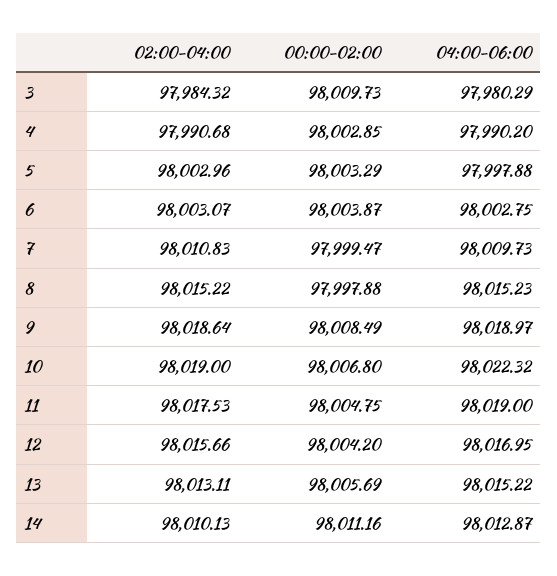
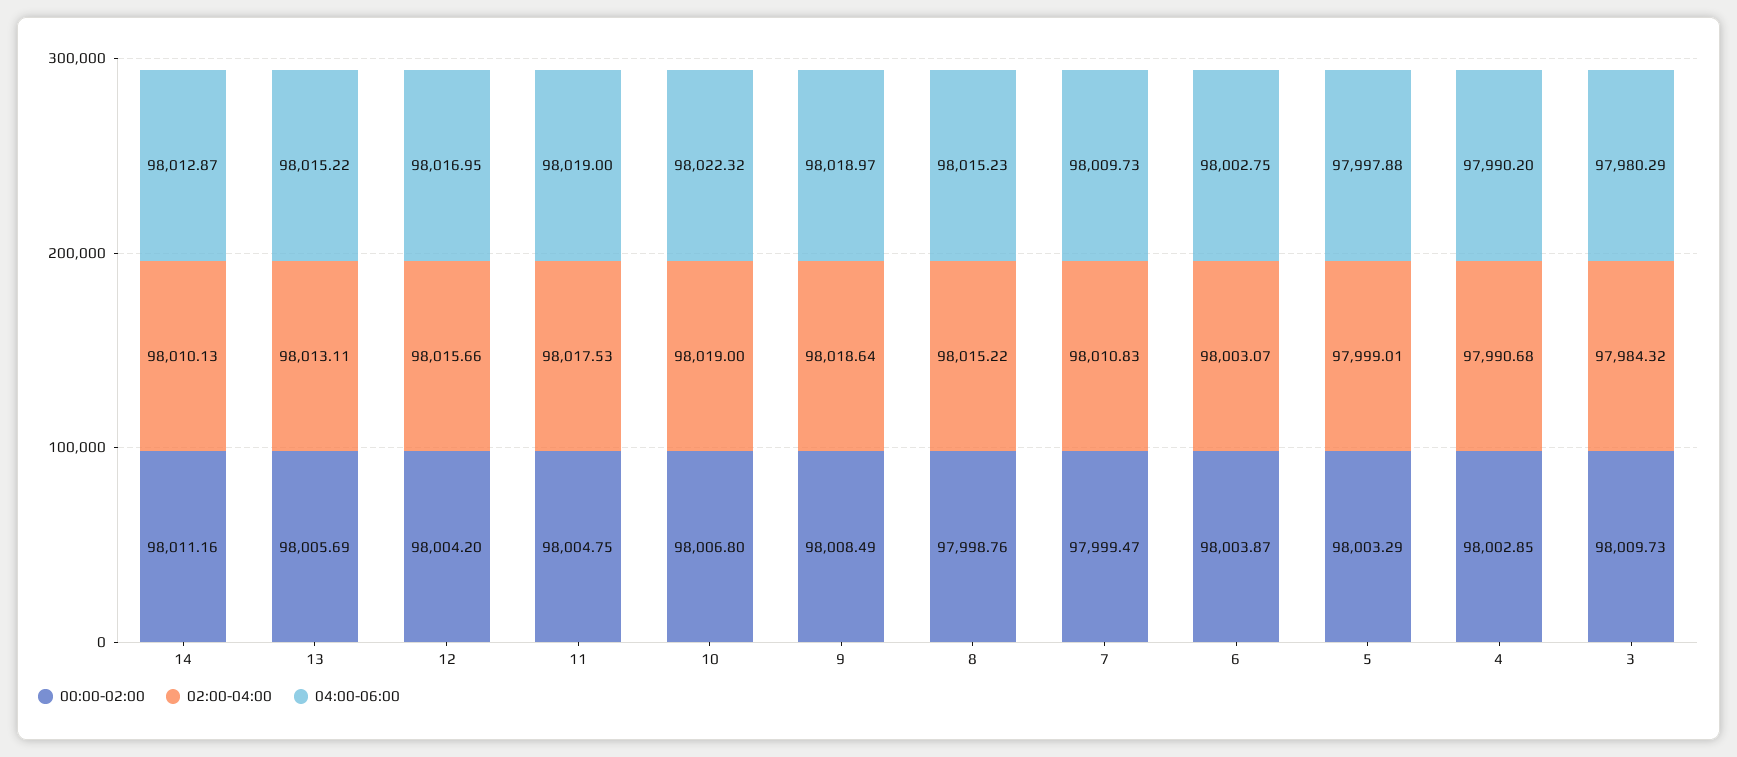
  {
    "02:00-04:00": {
      "3": 97984.32,
      "4": 97990.68,
-     "5": 98002.96,
+     "5": 97999.01,
      "6": 98003.07,
      "7": 98010.83,
      "8": 98015.22,
      "9": 98018.64,
      "10": 98019,
      "11": 98017.53,
      "12": 98015.66,
      "13": 98013.11,
      "14": 98010.13
    },
    "00:00-02:00": {
      "3": 98009.73,
      "4": 98002.85,
      "5": 98003.29,
      "6": 98003.87,
      "7": 97999.47,
-     "8": 97997.88,
+     "8": 97998.76,
      "9": 98008.49,
      "10": 98006.8,
      "11": 98004.75,
      "12": 98004.2,
      "13": 98005.69,
      "14": 98011.16
    },
    "04:00-06:00": {
      "3": 97980.29,
      "4": 97990.2,
      "5": 97997.88,
      "6": 98002.75,
      "7": 98009.73,
      "8": 98015.23,
      "9": 98018.97,
      "10": 98022.32,
      "11": 98019,
      "12": 98016.95,
      "13": 98015.22,
      "14": 98012.87
    }
  }

